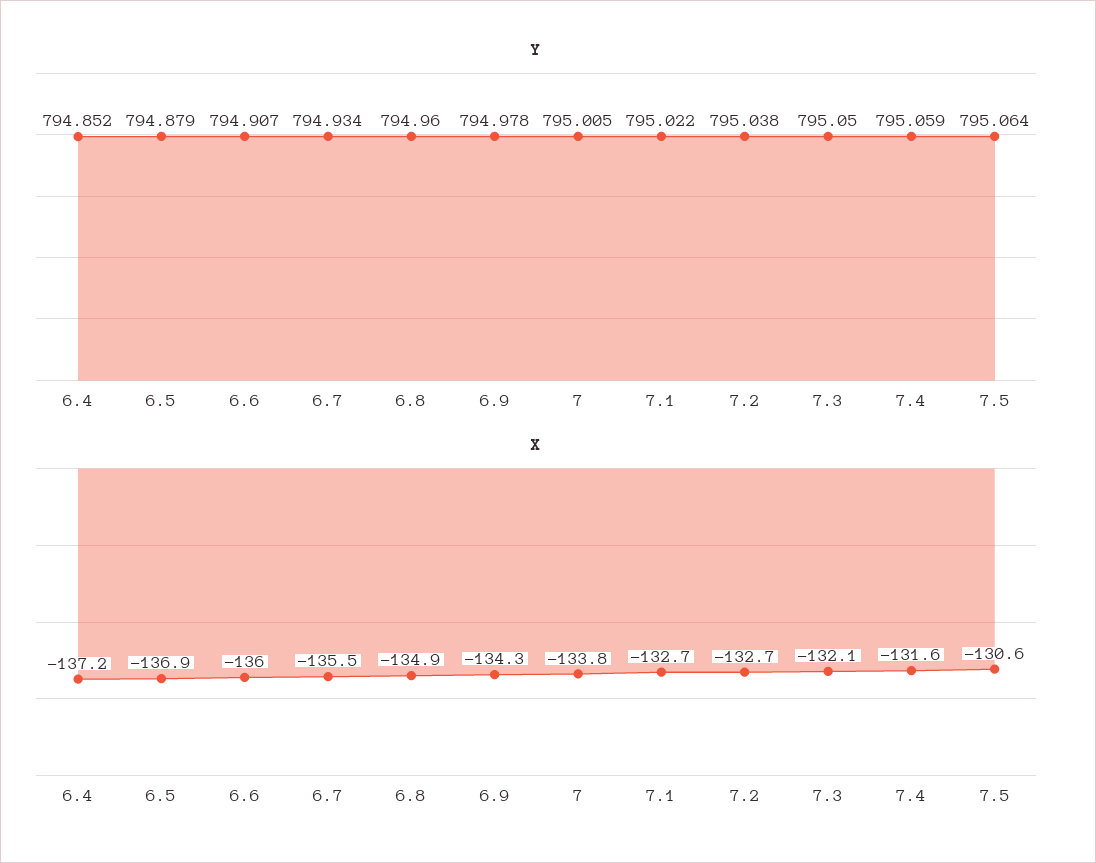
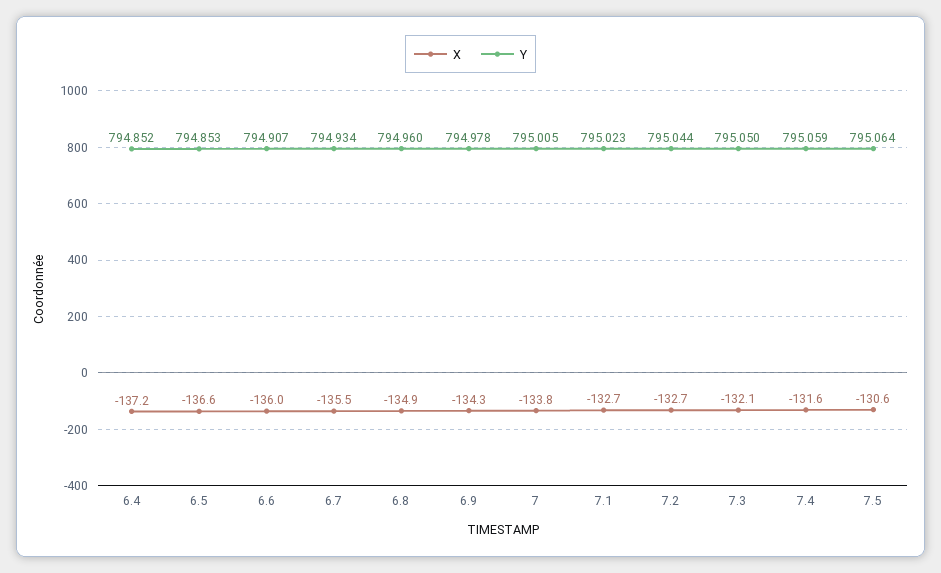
  {
    "Y": {
      "6.4": 794.852,
-     "6.5": 794.879,
+     "6.5": 794.853,
      "6.6": 794.907,
      "6.7": 794.934,
      "6.8": 794.96,
      "6.9": 794.978,
      "7": 795.005,
-     "7.1": 795.022,
+     "7.1": 795.023,
-     "7.2": 795.038,
+     "7.2": 795.044,
      "7.3": 795.05,
      "7.4": 795.059,
      "7.5": 795.064
    },
    "X": {
      "6.4": -137.2,
-     "6.5": -136.9,
+     "6.5": -136.6,
      "6.6": -136,
      "6.7": -135.5,
      "6.8": -134.9,
      "6.9": -134.3,
      "7": -133.8,
      "7.1": -132.7,
      "7.2": -132.7,
      "7.3": -132.1,
      "7.4": -131.6,
      "7.5": -130.6
    }
  }

